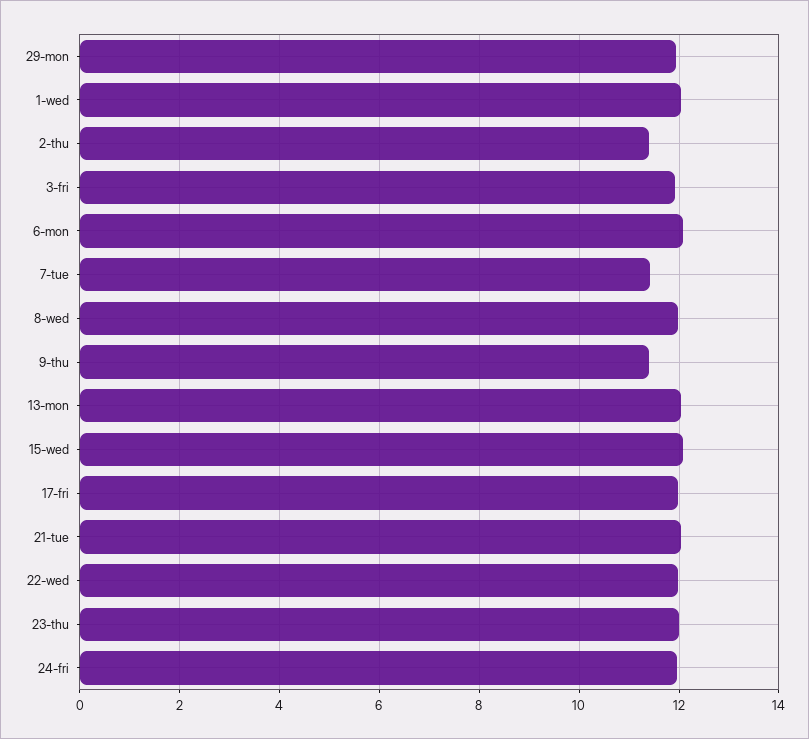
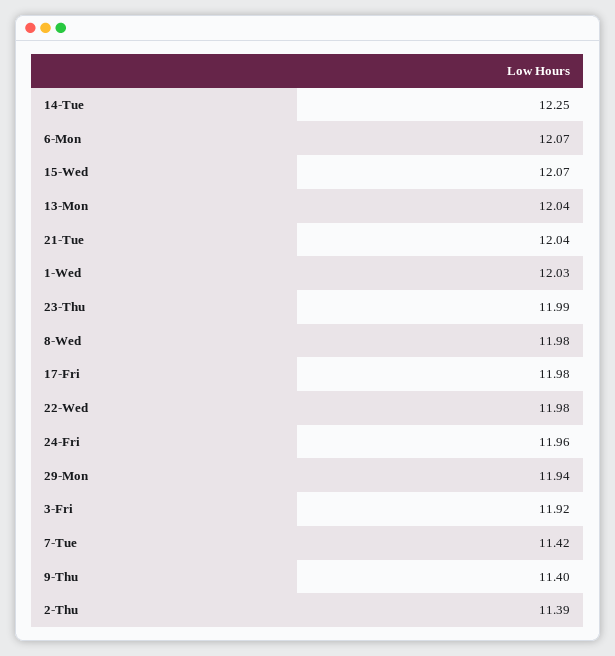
  {
    "29-mon": 11.94,
    "1-wed": 12.03,
    "2-thu": 11.39,
    "3-fri": 11.92,
    "6-mon": 12.07,
    "7-tue": 11.42,
    "8-wed": 11.98,
    "9-thu": 11.4,
    "13-mon": 12.04,
    "15-wed": 12.07,
    "17-fri": 11.98,
    "21-tue": 12.04,
    "22-wed": 11.98,
    "23-thu": 11.99,
-   "24-fri": 11.96
+   "24-fri": 11.96,
+   "14-Tue": 12.25
  }

